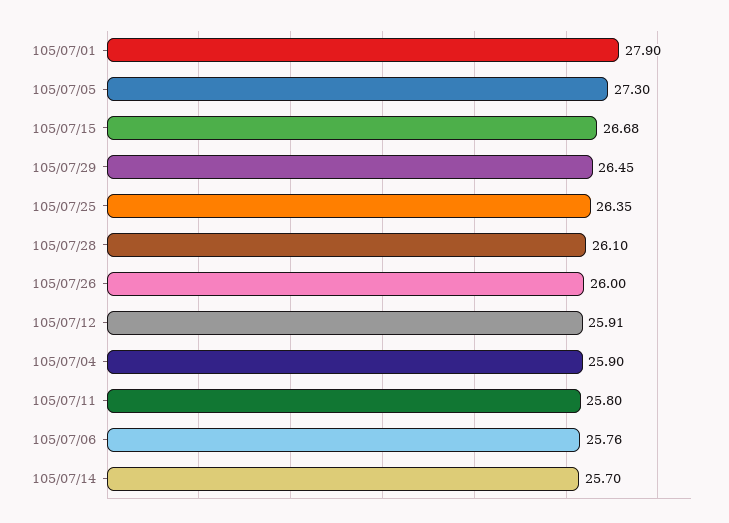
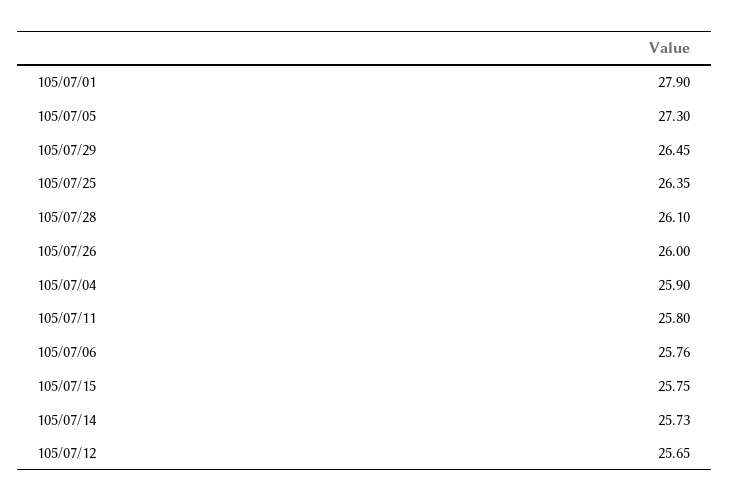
  {
    "105/07/01": 27.9,
    "105/07/05": 27.3,
-   "105/07/15": 26.68,
+   "105/07/15": 25.75,
    "105/07/29": 26.45,
    "105/07/25": 26.35,
    "105/07/28": 26.1,
    "105/07/26": 26,
-   "105/07/12": 25.91,
+   "105/07/12": 25.65,
    "105/07/04": 25.9,
    "105/07/11": 25.8,
    "105/07/06": 25.76,
-   "105/07/14": 25.7
+   "105/07/14": 25.73
  }

